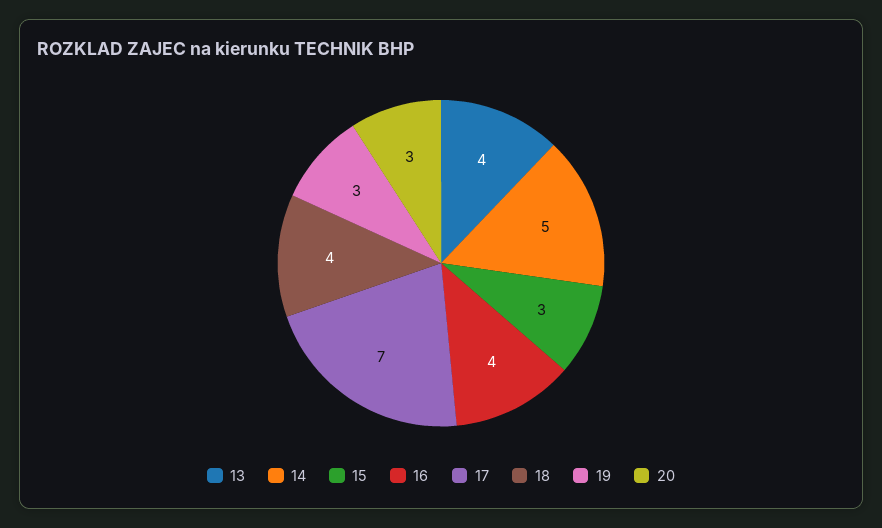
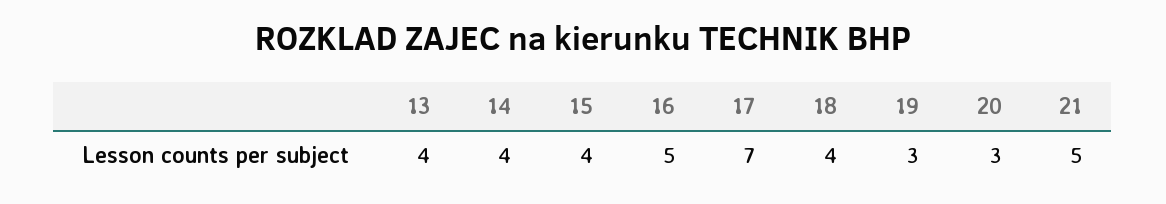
  {
    "13": 4,
-   "14": 5,
+   "14": 4,
-   "15": 3,
+   "15": 4,
-   "16": 4,
+   "16": 5,
    "17": 7,
    "18": 4,
    "19": 3,
-   "20": 3
+   "20": 3,
+   "21": 5
  }

